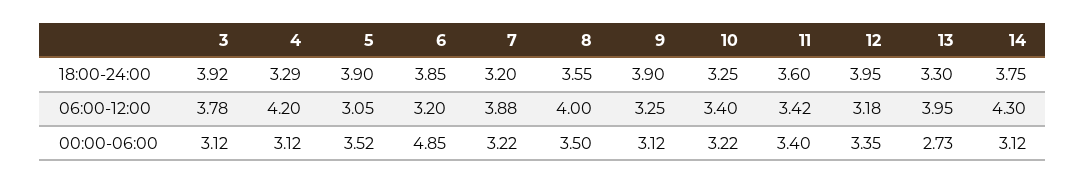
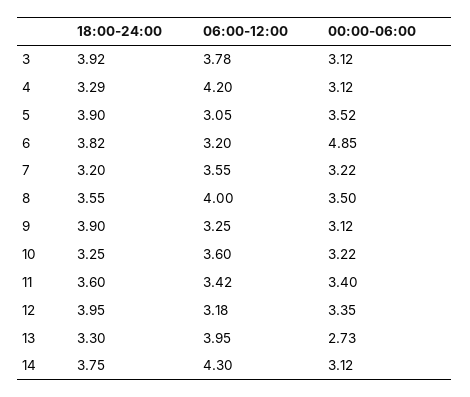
  {
    "3": {
      "18:00-24:00": 3.92,
      "06:00-12:00": 3.78,
      "00:00-06:00": 3.12
    },
    "4": {
      "18:00-24:00": 3.29,
      "06:00-12:00": 4.2,
      "00:00-06:00": 3.12
    },
    "5": {
      "18:00-24:00": 3.9,
      "06:00-12:00": 3.05,
      "00:00-06:00": 3.52
    },
    "6": {
-     "18:00-24:00": 3.85,
+     "18:00-24:00": 3.82,
      "06:00-12:00": 3.2,
      "00:00-06:00": 4.85
    },
    "7": {
      "18:00-24:00": 3.2,
-     "06:00-12:00": 3.88,
+     "06:00-12:00": 3.55,
      "00:00-06:00": 3.22
    },
    "8": {
      "18:00-24:00": 3.55,
      "06:00-12:00": 4,
      "00:00-06:00": 3.5
    },
    "9": {
      "18:00-24:00": 3.9,
      "06:00-12:00": 3.25,
      "00:00-06:00": 3.12
    },
    "10": {
      "18:00-24:00": 3.25,
-     "06:00-12:00": 3.4,
+     "06:00-12:00": 3.6,
      "00:00-06:00": 3.22
    },
    "11": {
      "18:00-24:00": 3.6,
      "06:00-12:00": 3.42,
      "00:00-06:00": 3.4
    },
    "12": {
      "18:00-24:00": 3.95,
      "06:00-12:00": 3.18,
      "00:00-06:00": 3.35
    },
    "13": {
      "18:00-24:00": 3.3,
      "06:00-12:00": 3.95,
      "00:00-06:00": 2.73
    },
    "14": {
      "18:00-24:00": 3.75,
      "06:00-12:00": 4.3,
      "00:00-06:00": 3.12
    }
  }

